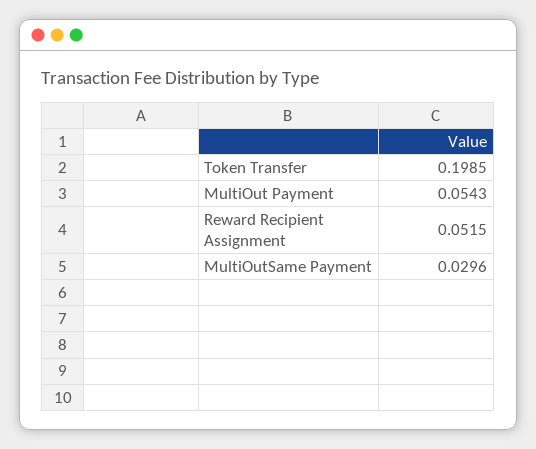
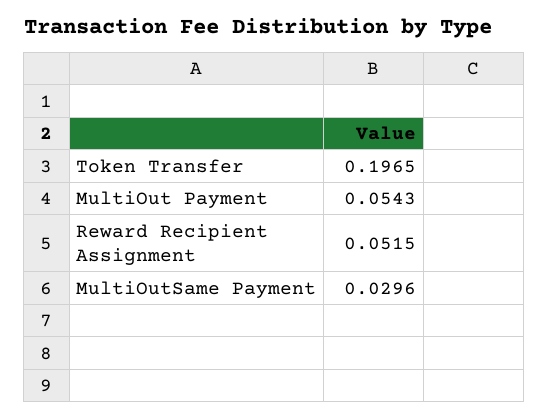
  {
-   "Token Transfer": 0.1985,
+   "Token Transfer": 0.1965,
    "MultiOut Payment": 0.0543,
    "Reward Recipient Assignment": 0.0515,
    "MultiOutSame Payment": 0.0296
  }

